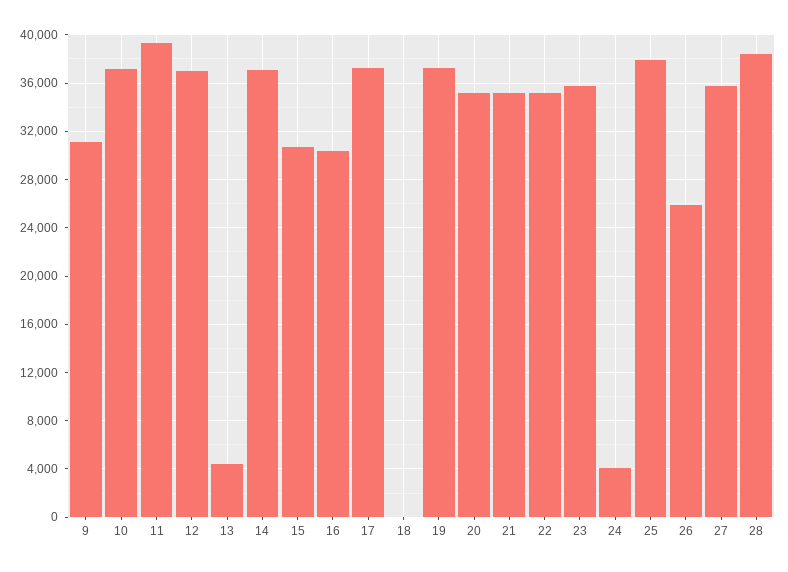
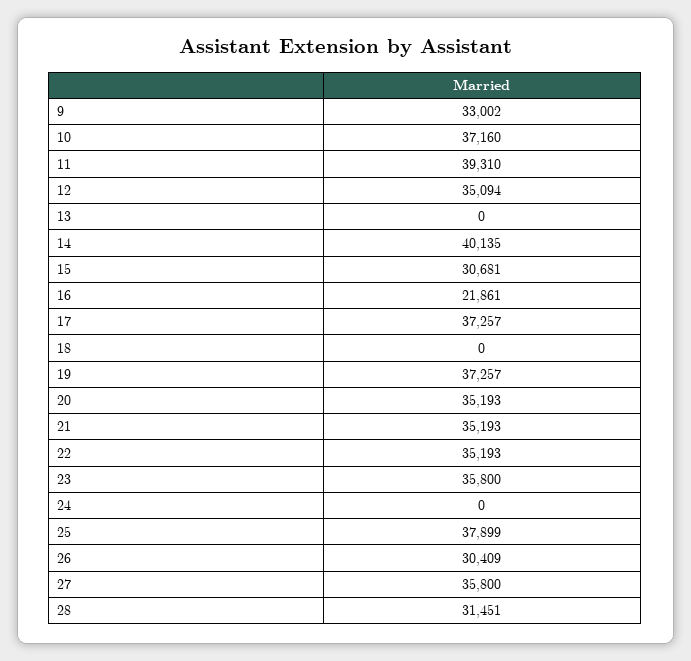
  {
-   "9": 31000,
+   "9": 33002,
    "10": 37160,
    "11": 39310,
-   "12": 37000,
+   "12": 35094,
-   "13": 4500,
+   "13": 0,
-   "14": 37000,
+   "14": 40135,
    "15": 30681,
-   "16": 30500,
+   "16": 21861,
    "17": 37257,
    "18": 0,
    "19": 37257,
    "20": 35193,
    "21": 35193,
    "22": 35193,
    "23": 35800,
-   "24": 4000,
+   "24": 0,
    "25": 37899,
-   "26": 26000,
+   "26": 30409,
    "27": 35800,
-   "28": 38500
+   "28": 31451
  }

